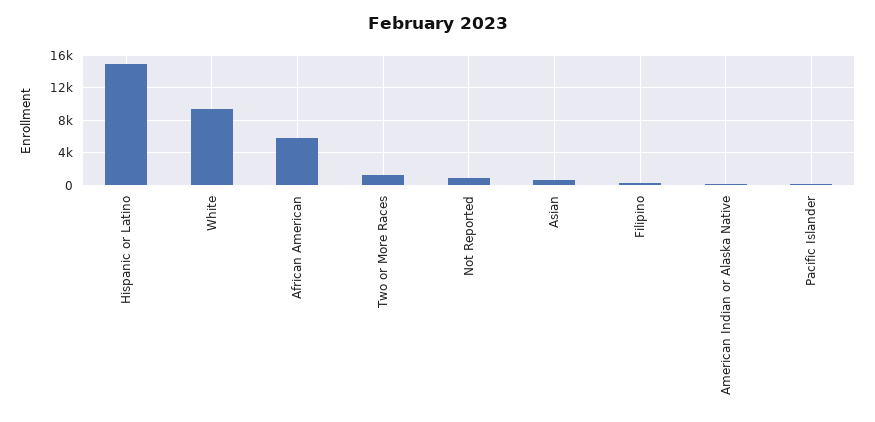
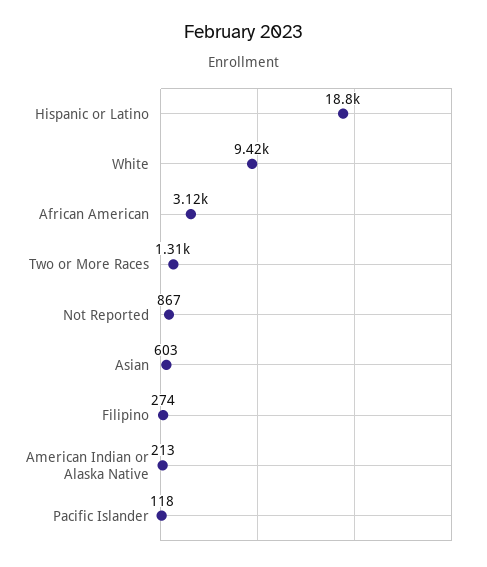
  {
-   "Hispanic or Latino": 15000,
+   "Hispanic or Latino": 18800,
    "White": 9420,
-   "African American": 6000,
+   "African American": 3120,
    "Two or More Races": 1310,
    "Not Reported": 867,
    "Asian": 603,
    "Filipino": 274,
    "American Indian or Alaska Native": 213,
    "Pacific Islander": 118
  }

